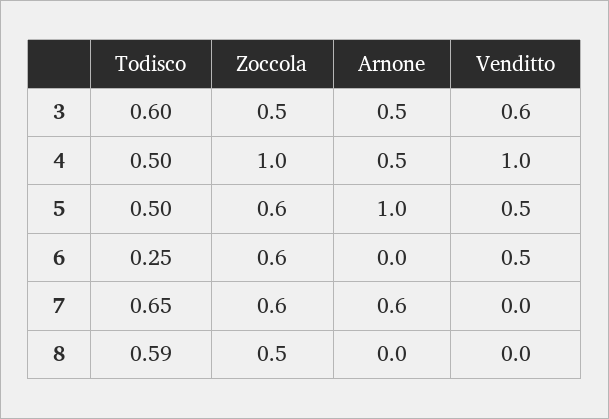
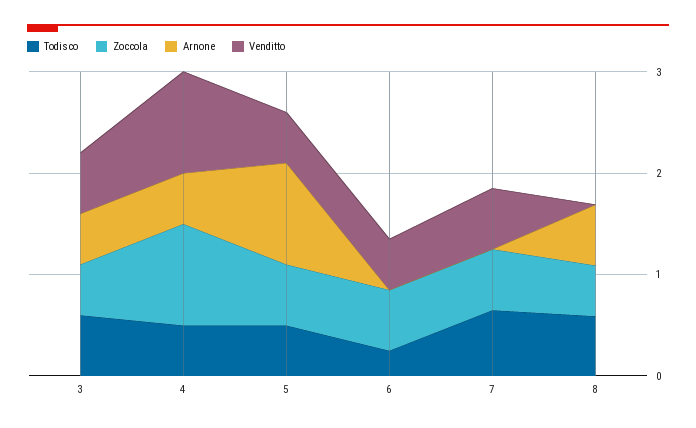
  {
    "Todisco": {
      "3": 0.6,
      "4": 0.5,
      "5": 0.5,
      "6": 0.25,
      "7": 0.65,
      "8": 0.59
    },
    "Zoccola": {
      "3": 0.5,
      "4": 1,
      "5": 0.6,
      "6": 0.6,
      "7": 0.6,
      "8": 0.5
    },
    "Arnone": {
      "3": 0.5,
      "4": 0.5,
      "5": 1,
      "6": 0,
-     "7": 0.6,
+     "7": 0,
-     "8": 0
+     "8": 0.6
    },
    "Venditto": {
      "3": 0.6,
      "4": 1,
      "5": 0.5,
      "6": 0.5,
-     "7": 0,
+     "7": 0.6,
      "8": 0
    }
  }

